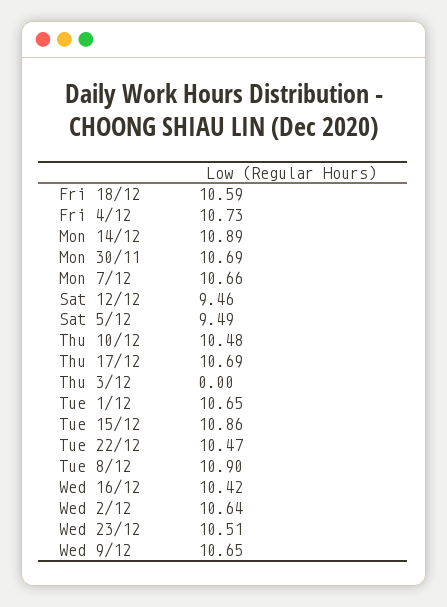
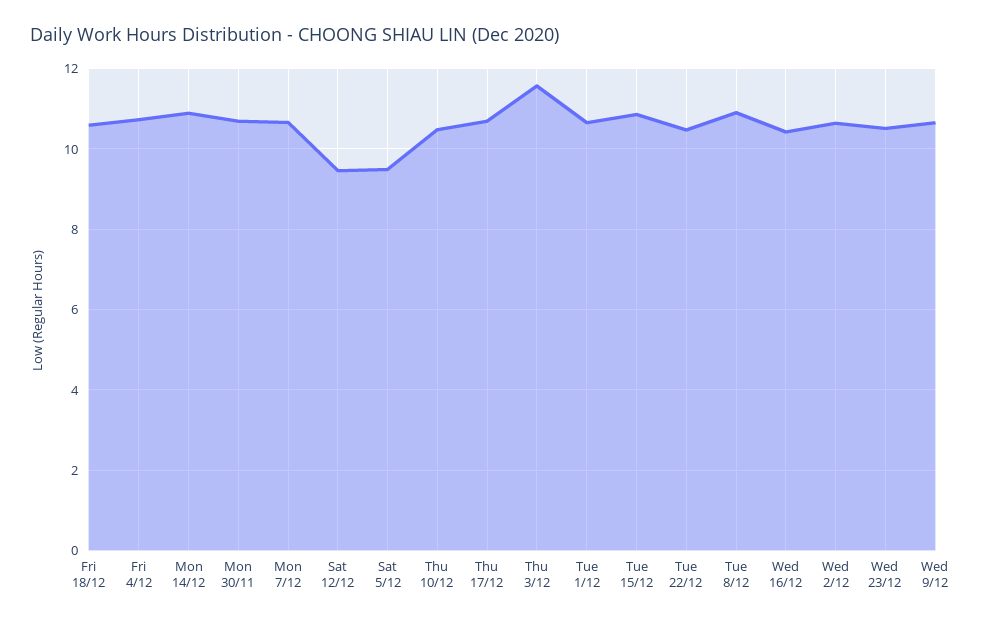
  {
    "Fri 18/12": 10.59,
    "Fri 4/12": 10.73,
    "Mon 14/12": 10.89,
    "Mon 30/11": 10.69,
    "Mon 7/12": 10.66,
    "Sat 12/12": 9.46,
    "Sat 5/12": 9.49,
    "Thu 10/12": 10.48,
    "Thu 17/12": 10.69,
-   "Thu 3/12": 0,
+   "Thu 3/12": 11.6,
    "Tue 1/12": 10.65,
    "Tue 15/12": 10.86,
    "Tue 22/12": 10.47,
    "Tue 8/12": 10.9,
    "Wed 16/12": 10.42,
    "Wed 2/12": 10.64,
    "Wed 23/12": 10.51,
    "Wed 9/12": 10.65
  }

